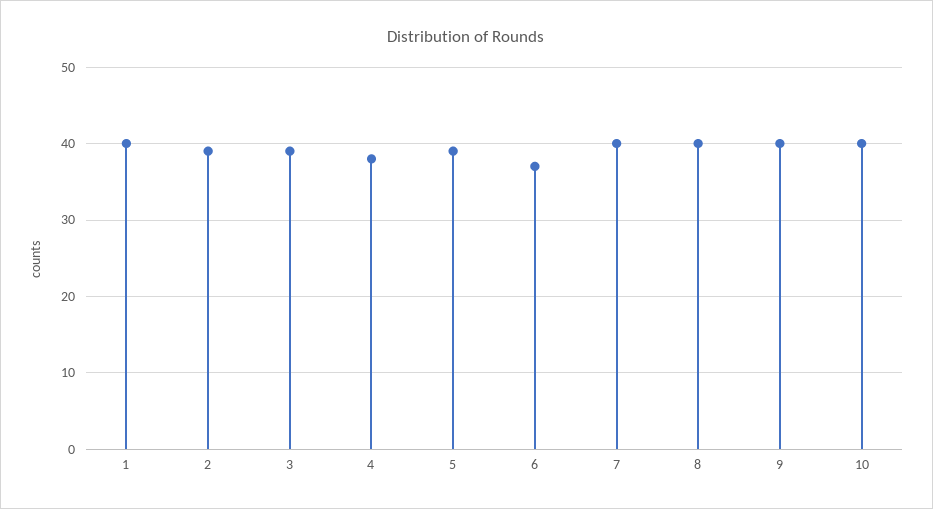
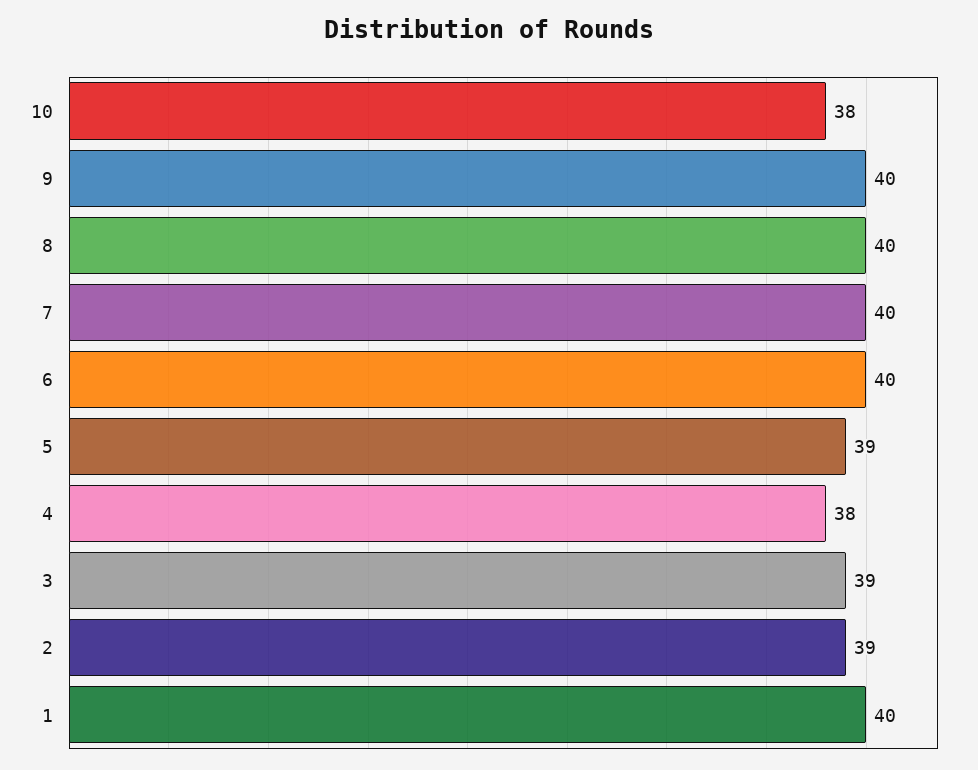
  {
    "1": 40,
    "2": 39,
    "3": 39,
    "4": 38,
    "5": 39,
-   "6": 37,
+   "6": 40,
    "7": 40,
    "8": 40,
    "9": 40,
-   "10": 40
+   "10": 38
  }

